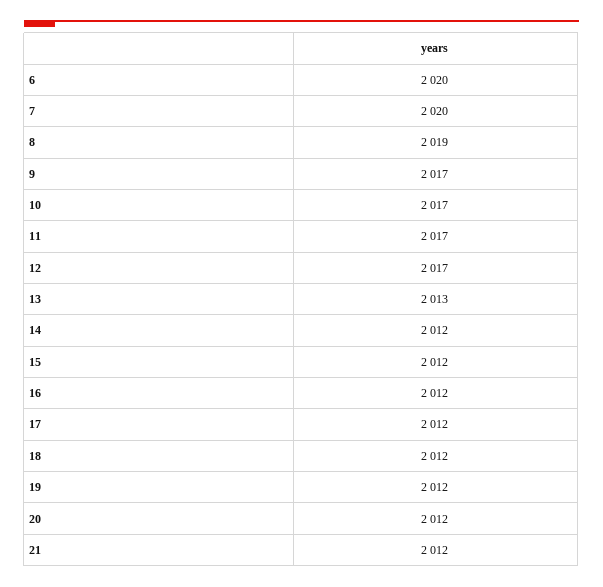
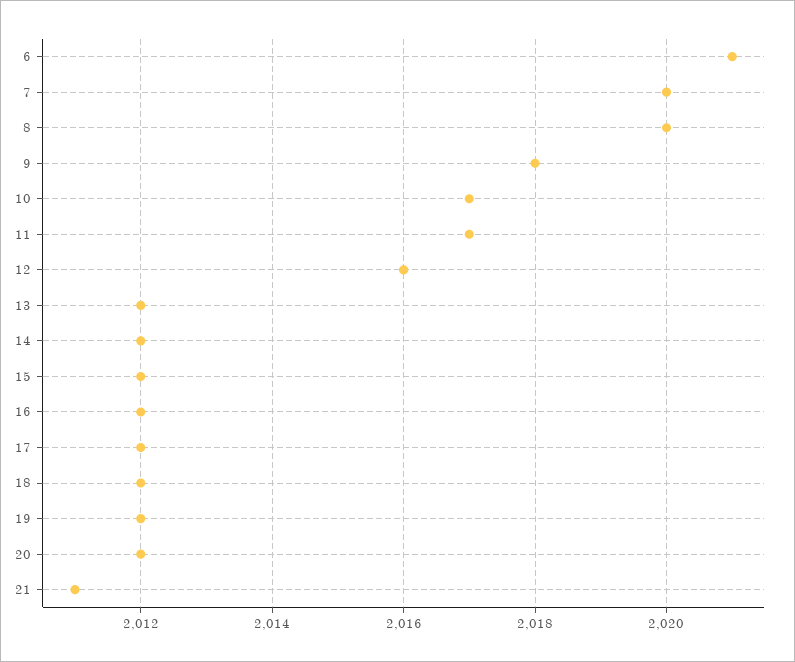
  {
-   "6": 2020,
+   "6": 2021,
    "7": 2020,
-   "8": 2019,
+   "8": 2020,
-   "9": 2017,
+   "9": 2018,
    "10": 2017,
    "11": 2017,
-   "12": 2017,
+   "12": 2016,
-   "13": 2013,
+   "13": 2012,
    "14": 2012,
    "15": 2012,
    "16": 2012,
    "17": 2012,
    "18": 2012,
    "19": 2012,
    "20": 2012,
-   "21": 2012
+   "21": 2011
  }

